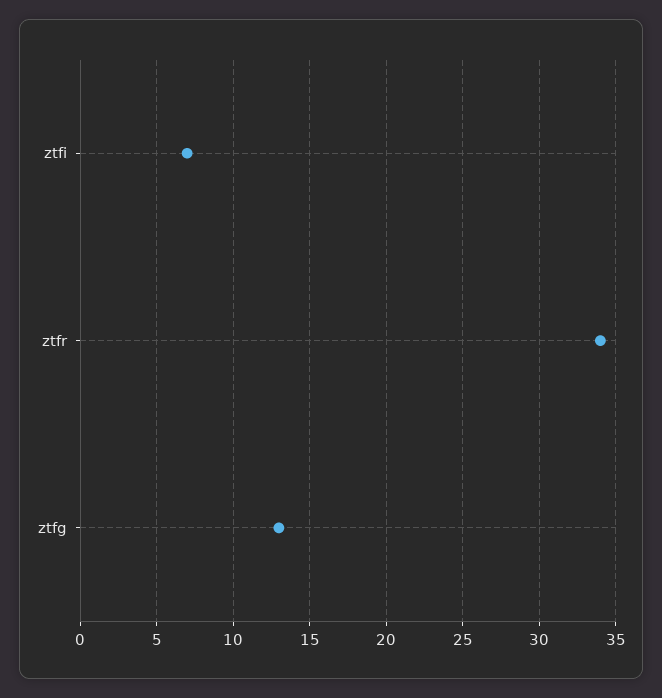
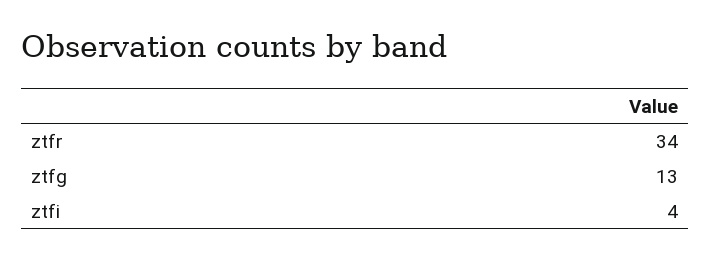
  {
-   "ztfi": 7,
+   "ztfi": 4,
    "ztfr": 34,
    "ztfg": 13
  }

